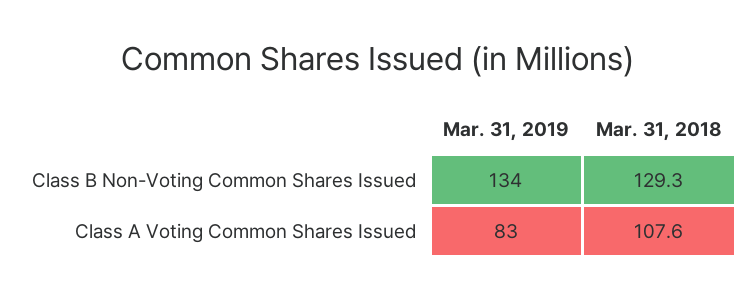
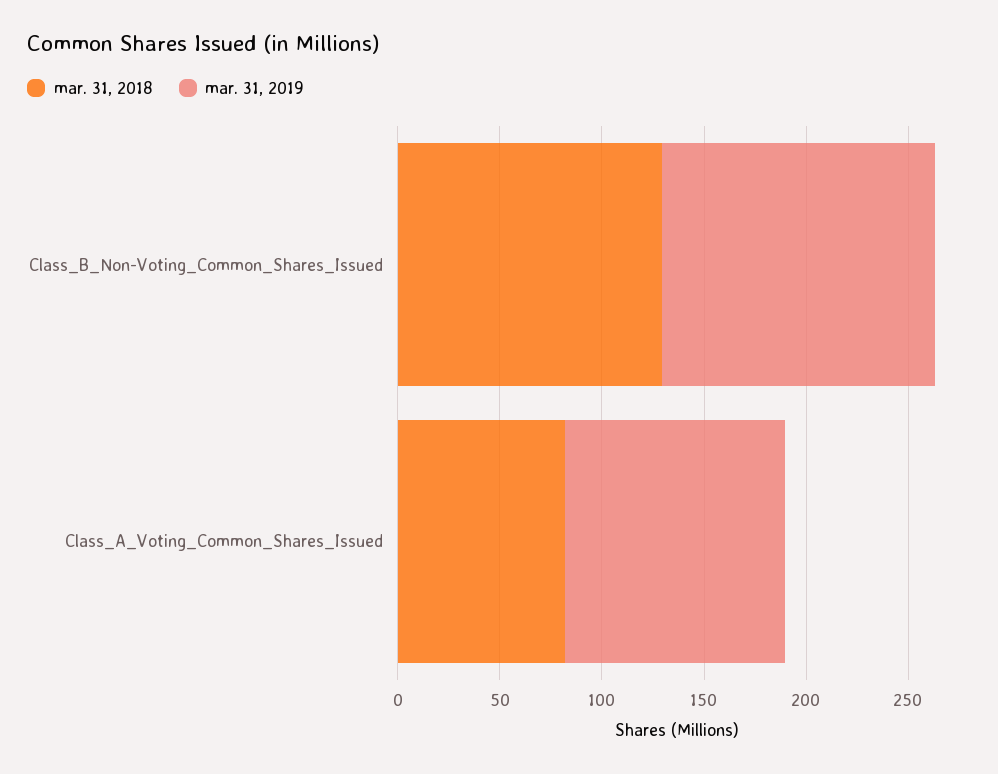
  {
    "Mar. 31, 2019": {
      "Class B Non-Voting Common Shares Issued": 134,
-     "Class A Voting Common Shares Issued": 83
+     "Class A Voting Common Shares Issued": 110
    },
    "Mar. 31, 2018": {
      "Class B Non-Voting Common Shares Issued": 129.3,
-     "Class A Voting Common Shares Issued": 107.6
+     "Class A Voting Common Shares Issued": 80
    }
  }

